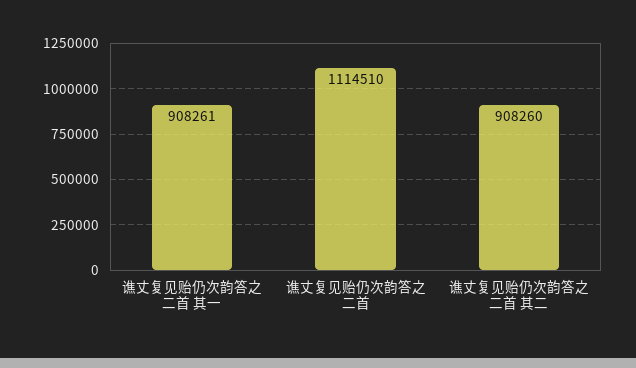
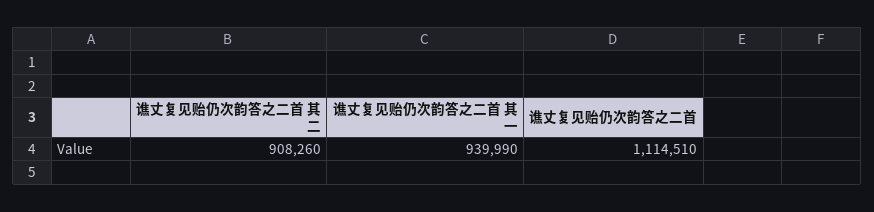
  {
-   "谯丈复见贻仍次韵答之二首 其一": 908261,
+   "谯丈复见贻仍次韵答之二首 其一": 939990,
    "谯丈复见贻仍次韵答之二首": 1114510,
    "谯丈复见贻仍次韵答之二首 其二": 908260
  }

